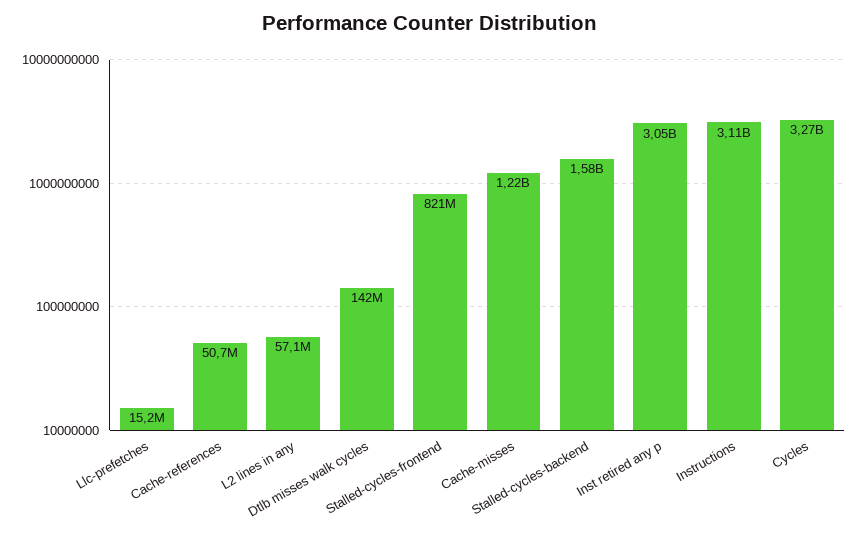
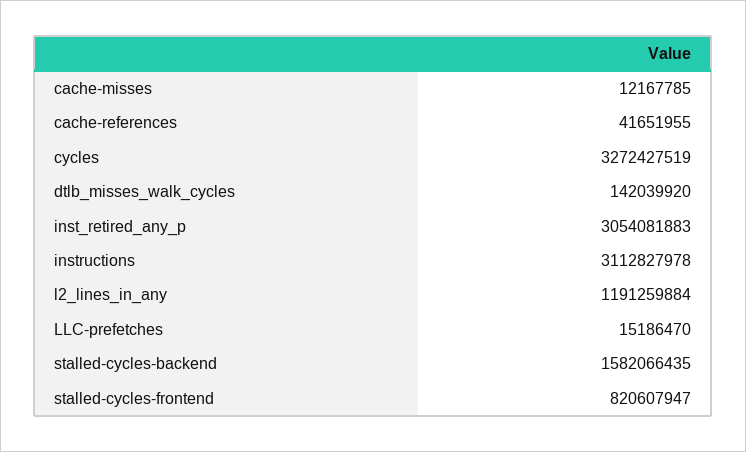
  {
    "Llc-prefetches": 15186470,
-   "Cache-references": 50700000,
+   "Cache-references": 41651955,
-   "L2 lines in any": 57100000,
+   "L2 lines in any": 1191259884,
    "Dtlb misses walk cycles": 142039920,
    "Stalled-cycles-frontend": 820607947,
-   "Cache-misses": 1220000000,
+   "Cache-misses": 12167785,
    "Stalled-cycles-backend": 1582066435,
    "Inst retired any p": 3054081883,
    "Instructions": 3112827978,
    "Cycles": 3272427519
  }

